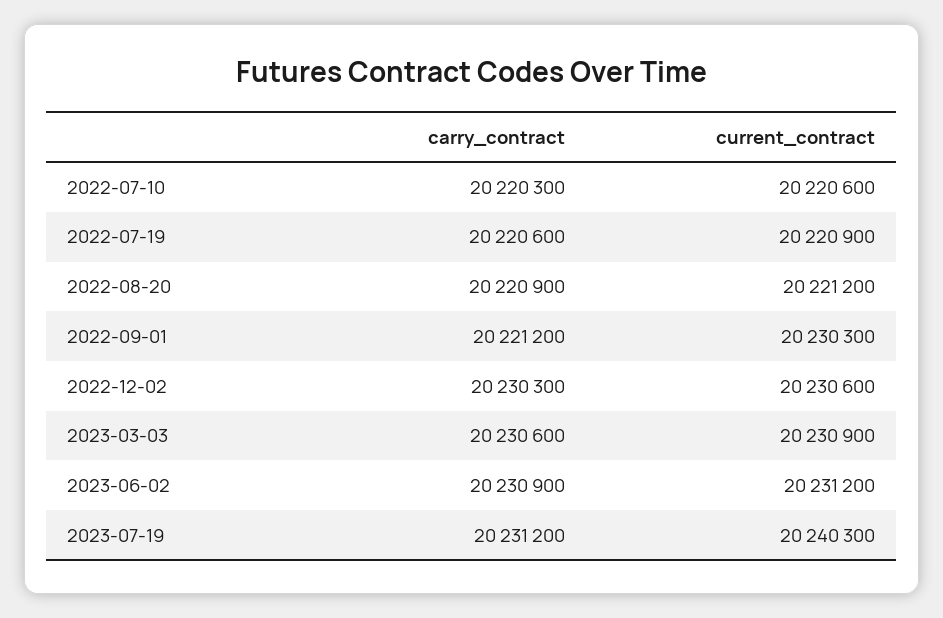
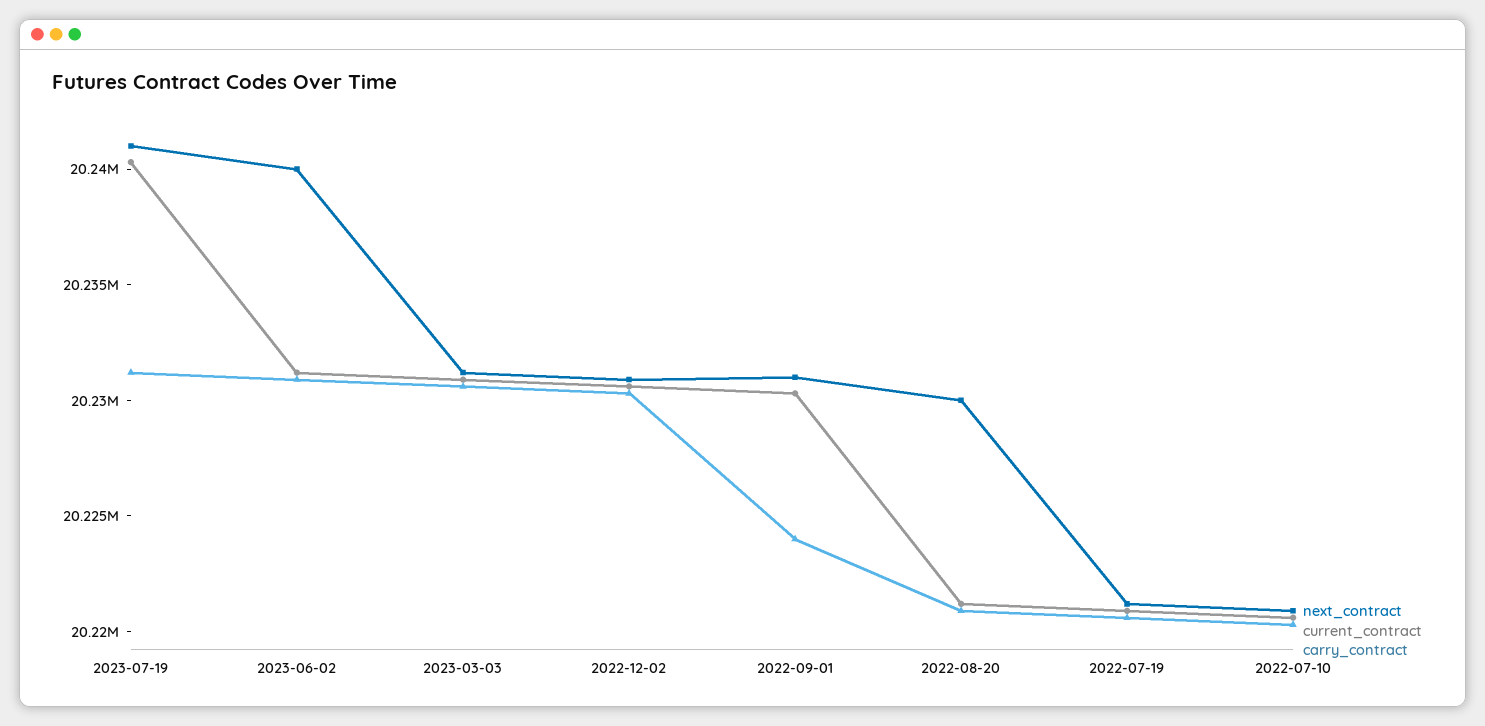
  {
    "carry_contract": {
      "2022-07-10": 20220300,
      "2022-07-19": 20220600,
      "2022-08-20": 20220900,
-     "2022-09-01": 20221200,
+     "2022-09-01": 20224000,
      "2022-12-02": 20230300,
      "2023-03-03": 20230600,
      "2023-06-02": 20230900,
      "2023-07-19": 20231200
    },
    "current_contract": {
      "2022-07-10": 20220600,
      "2022-07-19": 20220900,
      "2022-08-20": 20221200,
      "2022-09-01": 20230300,
      "2022-12-02": 20230600,
      "2023-03-03": 20230900,
      "2023-06-02": 20231200,
      "2023-07-19": 20240300
-   }
+   },
+   "next_contract": {
+     "2023-07-19": 20241000,
+     "2023-06-02": 20240000,
+     "2023-03-03": 20231000,
+     "2022-12-02": 20231000,
+     "2022-09-01": 20231000,
+     "2022-08-20": 20230000,
+     "2022-07-19": 20221000,
+     "2022-07-10": 20221000
+   }
  }

